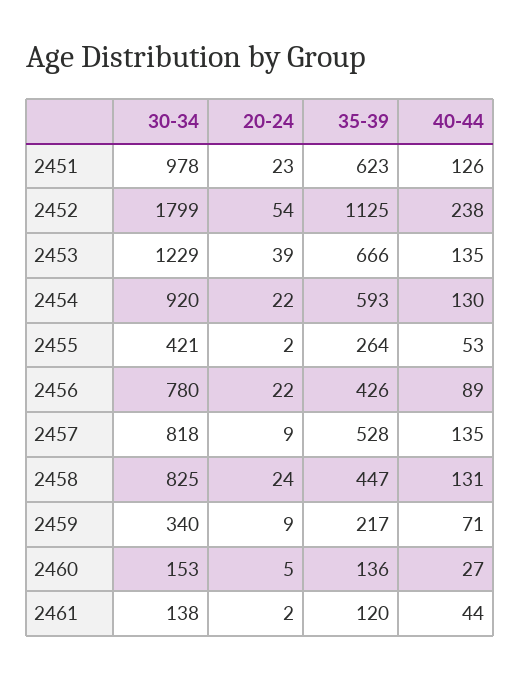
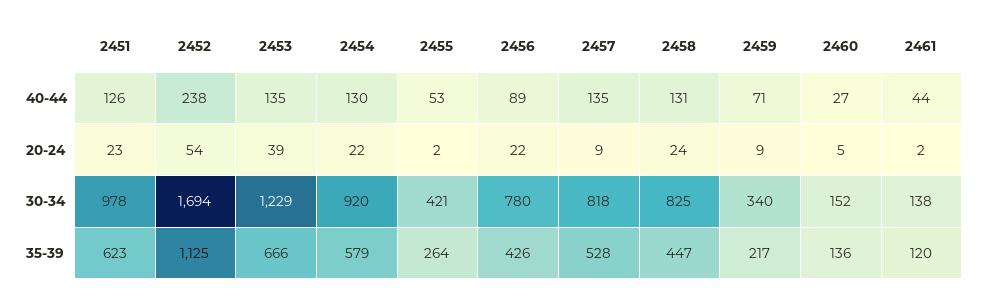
  {
    "30-34": {
      "2451": 978,
-     "2452": 1799,
+     "2452": 1694,
      "2453": 1229,
      "2454": 920,
      "2455": 421,
      "2456": 780,
      "2457": 818,
      "2458": 825,
      "2459": 340,
-     "2460": 153,
+     "2460": 152,
      "2461": 138
    },
    "20-24": {
      "2451": 23,
      "2452": 54,
      "2453": 39,
      "2454": 22,
      "2455": 2,
      "2456": 22,
      "2457": 9,
      "2458": 24,
      "2459": 9,
      "2460": 5,
      "2461": 2
    },
    "35-39": {
      "2451": 623,
      "2452": 1125,
      "2453": 666,
-     "2454": 593,
+     "2454": 579,
      "2455": 264,
      "2456": 426,
      "2457": 528,
      "2458": 447,
      "2459": 217,
      "2460": 136,
      "2461": 120
    },
    "40-44": {
      "2451": 126,
      "2452": 238,
      "2453": 135,
      "2454": 130,
      "2455": 53,
      "2456": 89,
      "2457": 135,
      "2458": 131,
      "2459": 71,
      "2460": 27,
      "2461": 44
    }
  }

